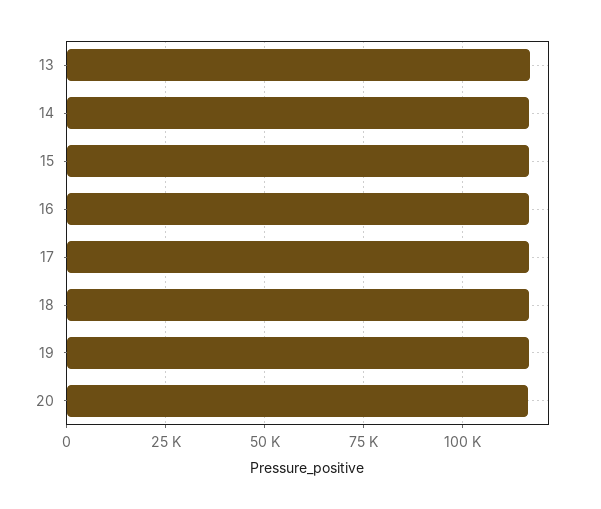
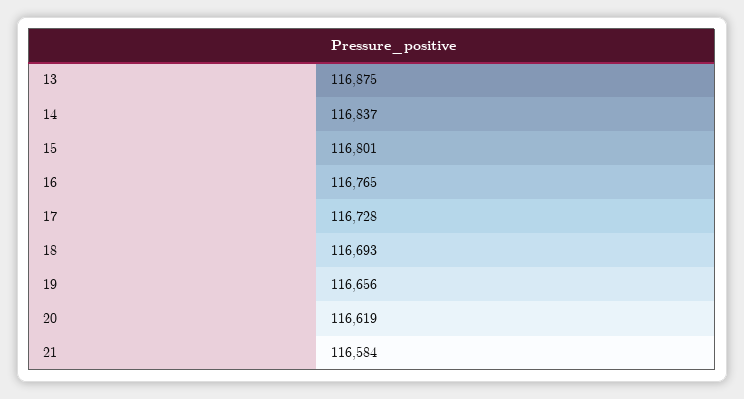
  {
    "13": 116875,
    "14": 116837,
    "15": 116801,
    "16": 116765,
    "17": 116728,
    "18": 116693,
    "19": 116656,
-   "20": 116619
+   "20": 116619,
+   "21": 116584
  }

